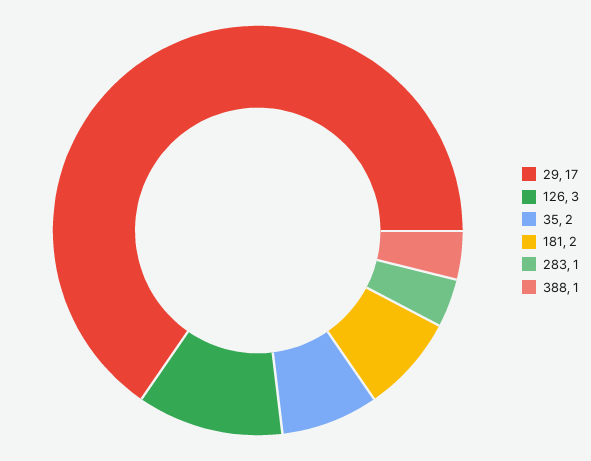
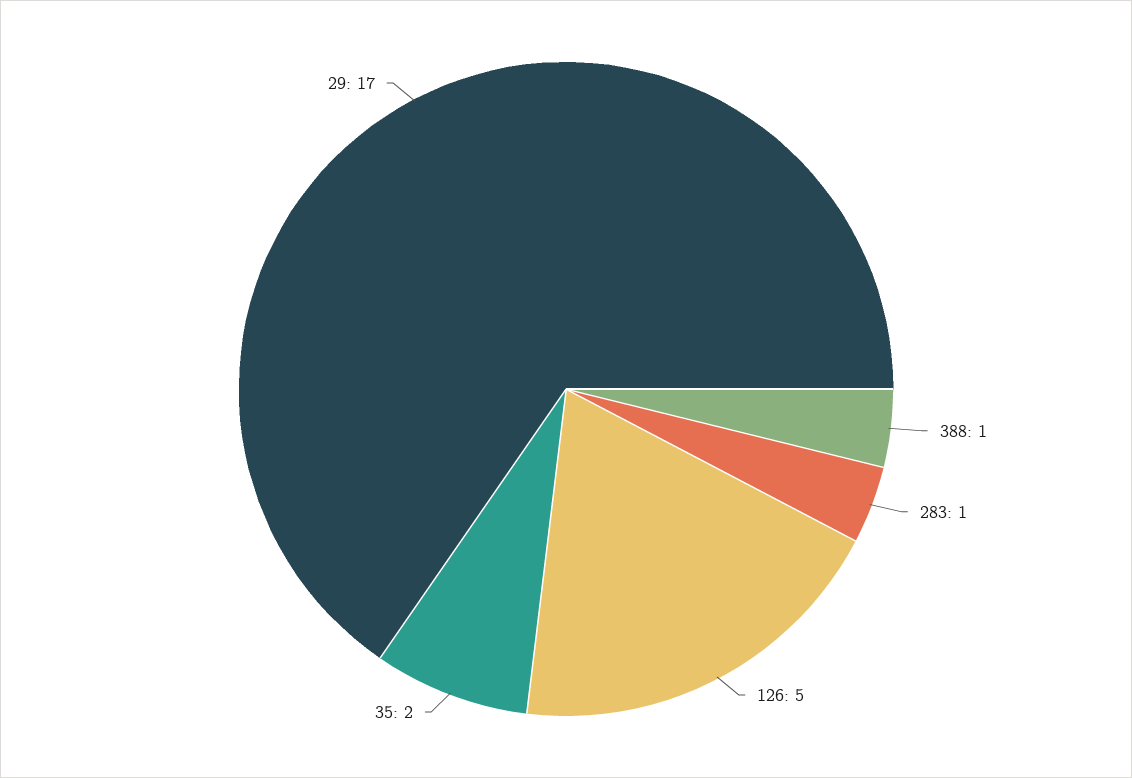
  {
    "29": 17,
-   "126": 3,
+   "126": 5,
    "35": 2,
-   "181": 2,
    "283": 1,
    "388": 1
  }

